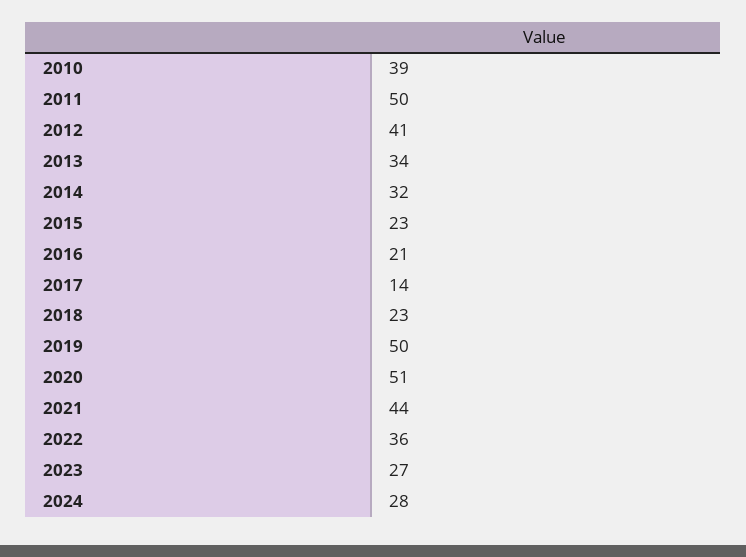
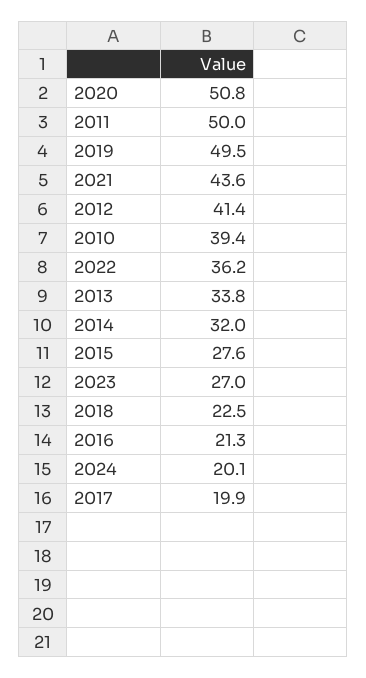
  {
    "2010": 39.4,
    "2011": 50,
    "2012": 41.4,
    "2013": 33.8,
    "2014": 32,
-   "2015": 23,
+   "2015": 27.6,
    "2016": 21.3,
-   "2017": 14,
+   "2017": 19.9,
    "2018": 22.5,
    "2019": 49.5,
    "2020": 50.8,
    "2021": 43.6,
    "2022": 36.2,
    "2023": 27,
-   "2024": 28
+   "2024": 20.1
  }

